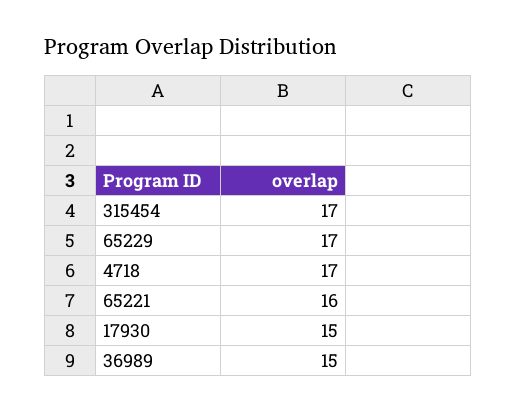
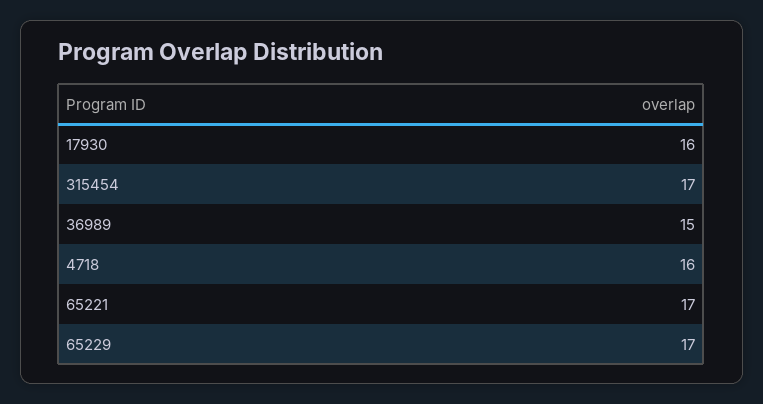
  {
    "315454": 17,
    "65229": 17,
-   "4718": 17,
+   "4718": 16,
-   "65221": 16,
+   "65221": 17,
-   "17930": 15,
+   "17930": 16,
    "36989": 15
  }

